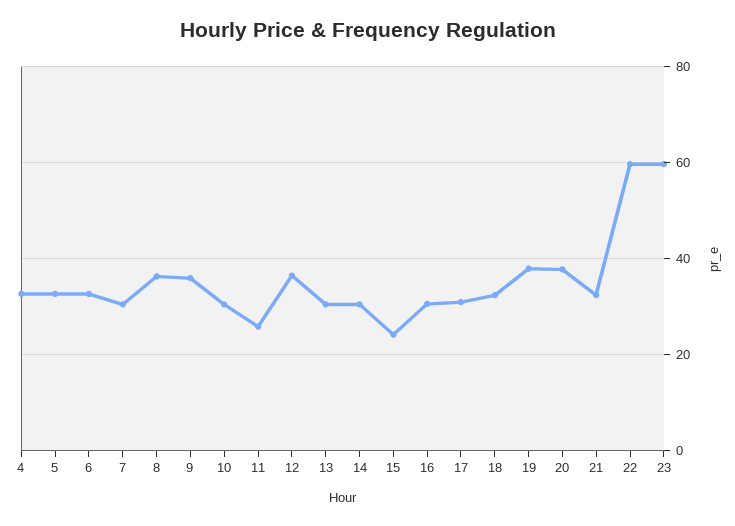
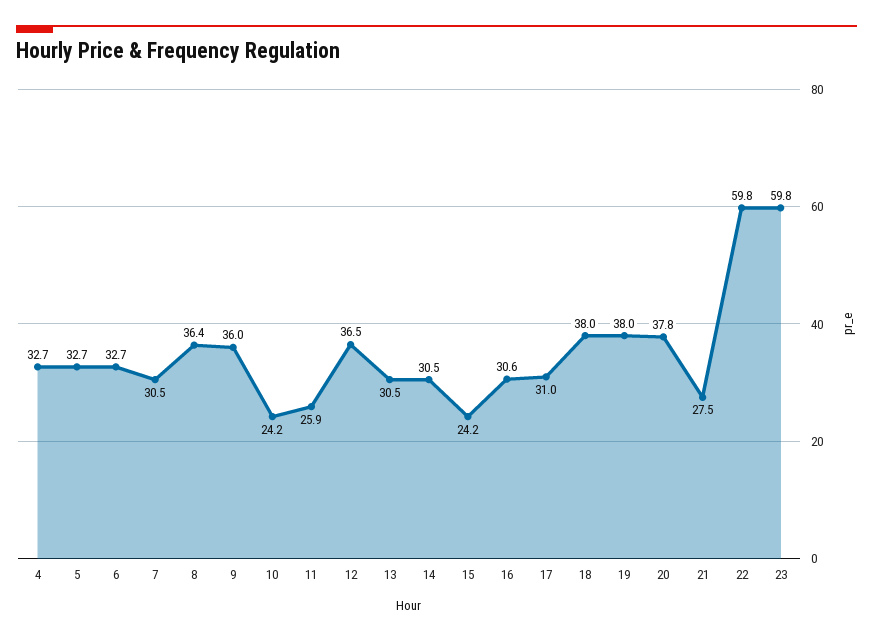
  {
    "4": 32.7,
    "5": 32.7,
    "6": 32.7,
    "7": 30.5,
    "8": 36.4,
    "9": 36,
-   "10": 30,
+   "10": 24.2,
    "11": 25.9,
    "12": 36.5,
    "13": 30.5,
    "14": 30.5,
    "15": 24.2,
    "16": 30.6,
    "17": 31,
-   "18": 32,
+   "18": 38,
    "19": 38,
    "20": 37.8,
-   "21": 32,
+   "21": 27.5,
    "22": 59.8,
    "23": 59.8
  }

